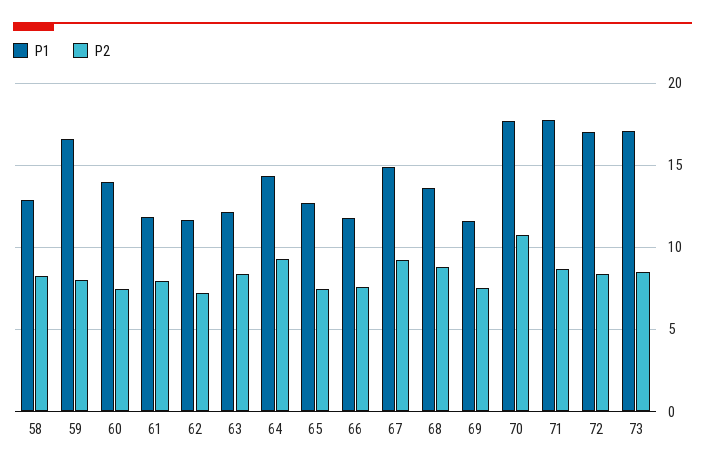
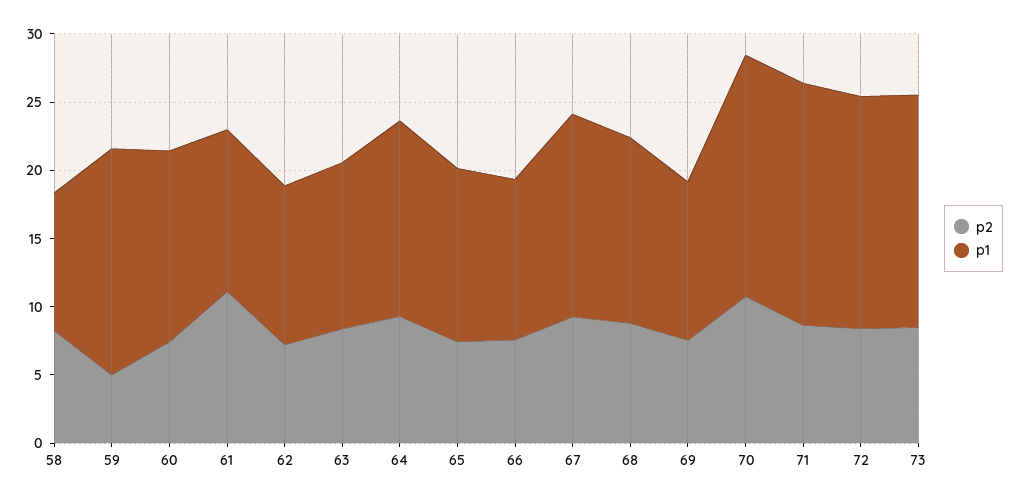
  {
    "P1": {
-     "58": 13,
+     "58": 10,
      "59": 16.5,
      "60": 14,
      "61": 12,
      "62": 11.5,
      "63": 12,
      "64": 14.5,
      "65": 12.5,
      "66": 12,
      "67": 15,
      "68": 13.5,
      "69": 11.5,
      "70": 17.5,
      "71": 18,
      "72": 17,
      "73": 17
    },
    "P2": {
      "58": 8.5,
-     "59": 8,
+     "59": 5,
      "60": 7.5,
-     "61": 8,
+     "61": 11,
      "62": 7,
      "63": 8.5,
      "64": 9.5,
      "65": 7.5,
      "66": 7.5,
      "67": 9.5,
      "68": 9,
      "69": 7.5,
      "70": 11,
      "71": 8.5,
      "72": 8.5,
      "73": 8.5
    }
  }

